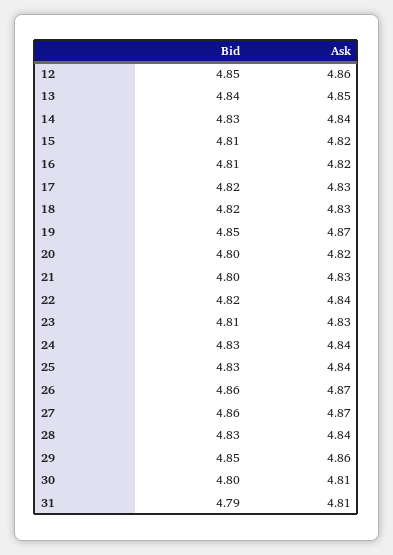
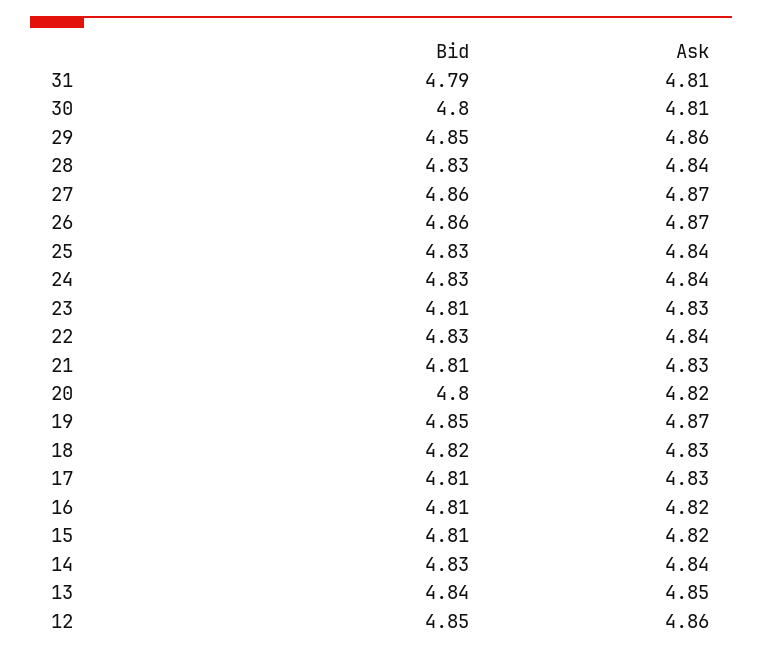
  {
    "Bid": {
      "12": 4.85,
      "13": 4.84,
      "14": 4.83,
      "15": 4.81,
      "16": 4.81,
-     "17": 4.82,
+     "17": 4.81,
      "18": 4.82,
      "19": 4.85,
      "20": 4.8,
-     "21": 4.8,
+     "21": 4.81,
-     "22": 4.82,
+     "22": 4.83,
      "23": 4.81,
      "24": 4.83,
      "25": 4.83,
      "26": 4.86,
      "27": 4.86,
      "28": 4.83,
      "29": 4.85,
      "30": 4.8,
      "31": 4.79
    },
    "Ask": {
      "12": 4.86,
      "13": 4.85,
      "14": 4.84,
      "15": 4.82,
      "16": 4.82,
      "17": 4.83,
      "18": 4.83,
      "19": 4.87,
      "20": 4.82,
      "21": 4.83,
      "22": 4.84,
      "23": 4.83,
      "24": 4.84,
      "25": 4.84,
      "26": 4.87,
      "27": 4.87,
      "28": 4.84,
      "29": 4.86,
      "30": 4.81,
      "31": 4.81
    }
  }

